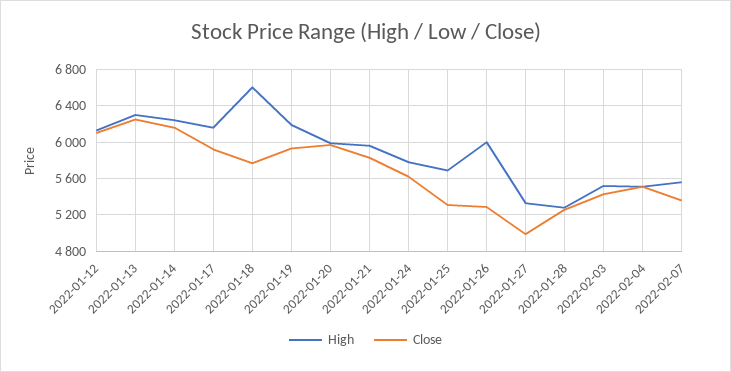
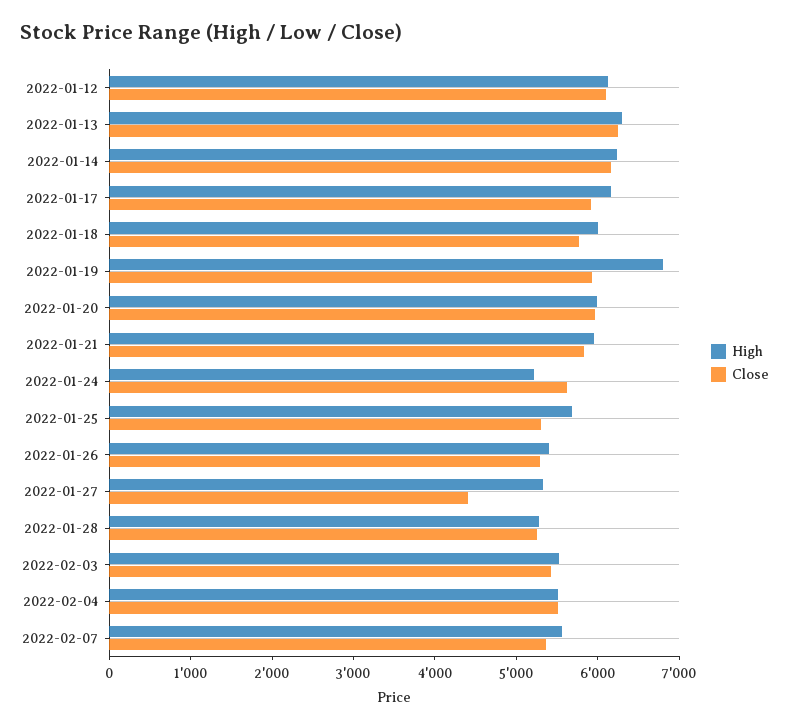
  {
    "High": {
      "2022-01-12": 6100,
      "2022-01-13": 6300,
      "2022-01-14": 6200,
      "2022-01-17": 6200,
-     "2022-01-18": 6600,
+     "2022-01-18": 6000,
-     "2022-01-19": 6200,
+     "2022-01-19": 6800,
      "2022-01-20": 6000,
      "2022-01-21": 6000,
-     "2022-01-24": 5800,
+     "2022-01-24": 5200,
      "2022-01-25": 5700,
-     "2022-01-26": 6000,
+     "2022-01-26": 5400,
      "2022-01-27": 5300,
      "2022-01-28": 5300,
      "2022-02-03": 5500,
      "2022-02-04": 5500,
      "2022-02-07": 5600
    },
    "Close": {
      "2022-01-12": 6100,
      "2022-01-13": 6300,
      "2022-01-14": 6200,
      "2022-01-17": 5900,
      "2022-01-18": 5800,
      "2022-01-19": 5900,
      "2022-01-20": 6000,
      "2022-01-21": 5800,
      "2022-01-24": 5600,
      "2022-01-25": 5300,
      "2022-01-26": 5300,
-     "2022-01-27": 5000,
+     "2022-01-27": 4400,
      "2022-01-28": 5300,
      "2022-02-03": 5400,
      "2022-02-04": 5500,
      "2022-02-07": 5400
    }
  }

